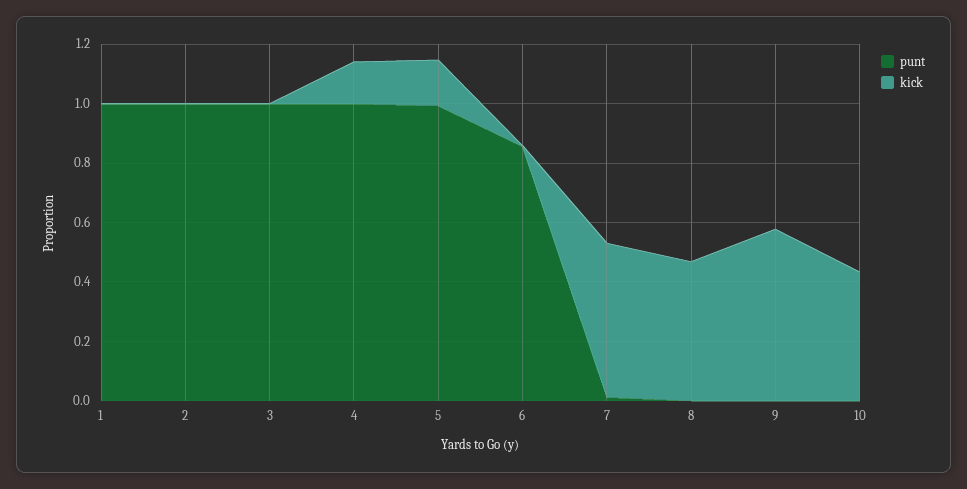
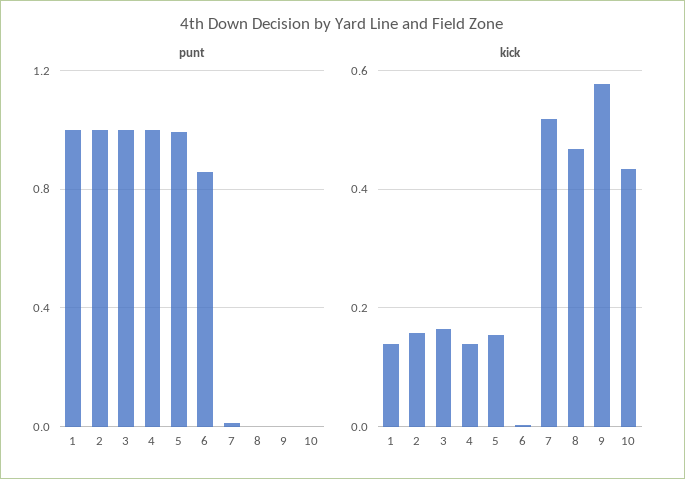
  {
    "punt": {
      "1": 1,
      "2": 1,
      "3": 1,
      "4": 1,
      "5": 1,
      "6": 0.85,
      "7": 0,
      "8": 0,
      "9": 0,
      "10": 0
    },
    "kick": {
-     "1": 0,
+     "1": 0.14,
-     "2": 0,
+     "2": 0.16,
-     "3": 0,
+     "3": 0.16,
      "4": 0.14,
      "5": 0.16,
      "6": 0,
      "7": 0.52,
      "8": 0.46,
      "9": 0.58,
      "10": 0.44
    }
  }

